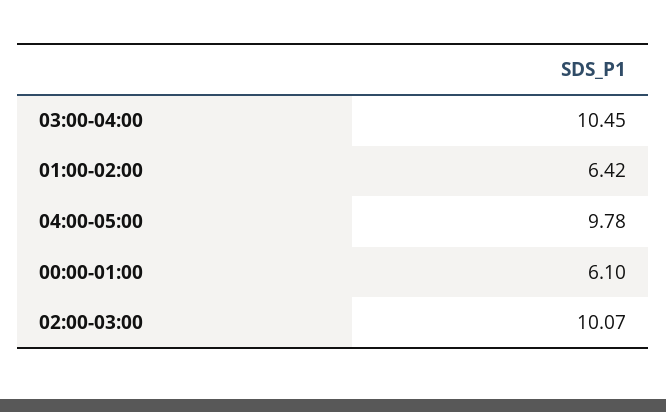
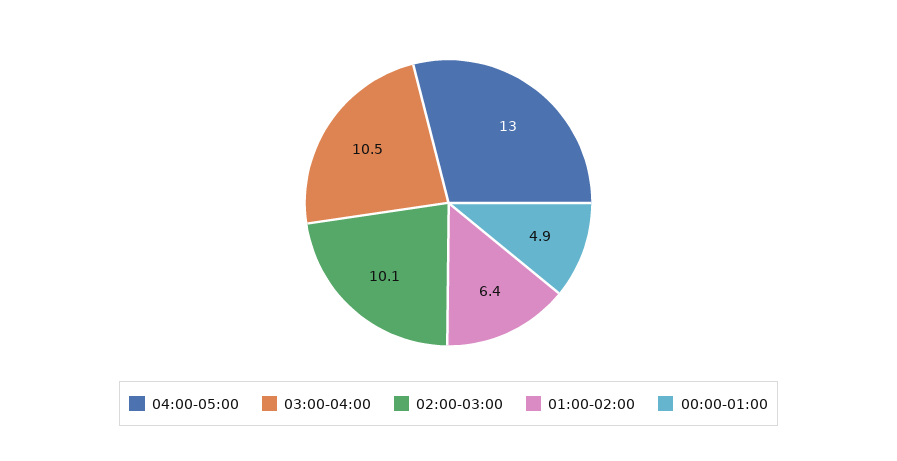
  {
    "03:00-04:00": 10.45,
    "01:00-02:00": 6.42,
-   "04:00-05:00": 9.78,
+   "04:00-05:00": 13,
-   "00:00-01:00": 6.1,
+   "00:00-01:00": 4.9,
    "02:00-03:00": 10.07
  }

